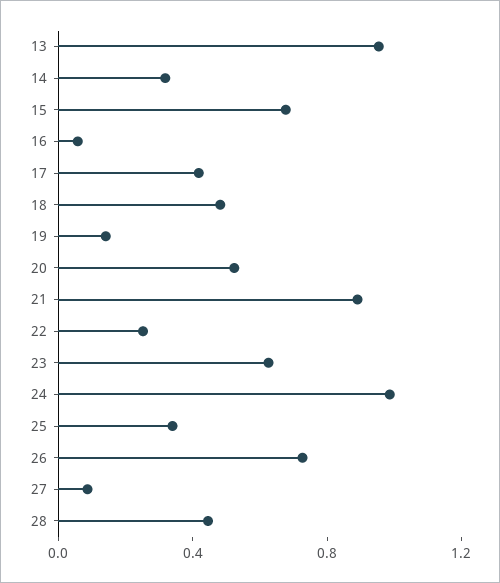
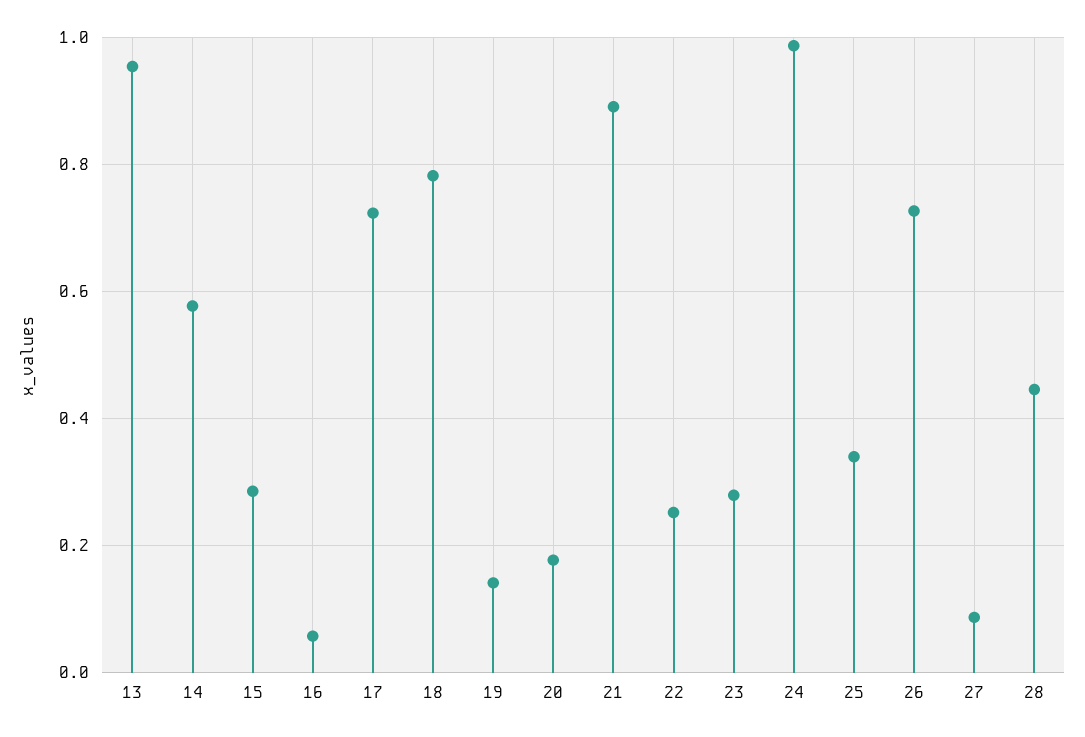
  {
    "13": 0.96,
-   "14": 0.3,
+   "14": 0.58,
-   "15": 0.7,
+   "15": 0.28,
    "16": 0.06,
-   "17": 0.4,
+   "17": 0.72,
-   "18": 0.5,
+   "18": 0.78,
    "19": 0.14,
-   "20": 0.5,
+   "20": 0.18,
    "21": 0.9,
    "22": 0.26,
-   "23": 0.6,
+   "23": 0.28,
    "24": 0.98,
    "25": 0.34,
    "26": 0.72,
    "27": 0.08,
    "28": 0.44
  }

